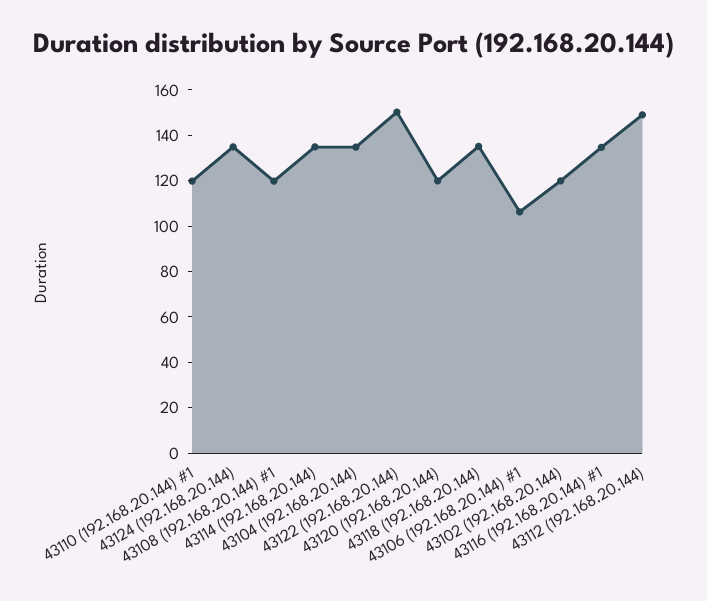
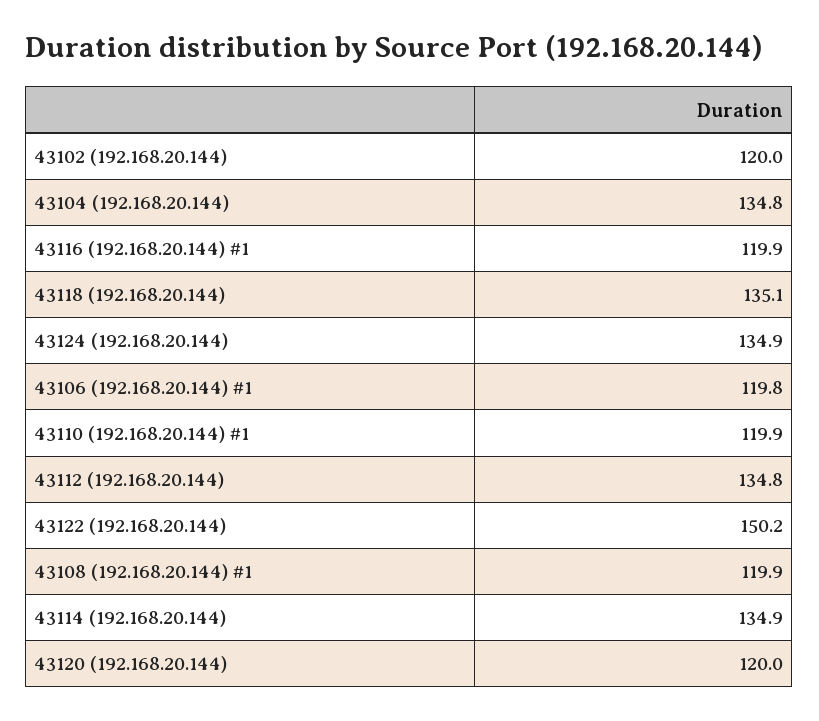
  {
    "43110 (192.168.20.144) #1": 119.9,
    "43124 (192.168.20.144)": 134.9,
    "43108 (192.168.20.144) #1": 119.9,
    "43114 (192.168.20.144)": 134.9,
    "43104 (192.168.20.144)": 134.8,
    "43122 (192.168.20.144)": 150.2,
    "43120 (192.168.20.144)": 120,
    "43118 (192.168.20.144)": 135.1,
-   "43106 (192.168.20.144) #1": 105,
+   "43106 (192.168.20.144) #1": 119.8,
    "43102 (192.168.20.144)": 120,
-   "43116 (192.168.20.144) #1": 135,
+   "43116 (192.168.20.144) #1": 119.9,
-   "43112 (192.168.20.144)": 150
+   "43112 (192.168.20.144)": 134.8
  }

